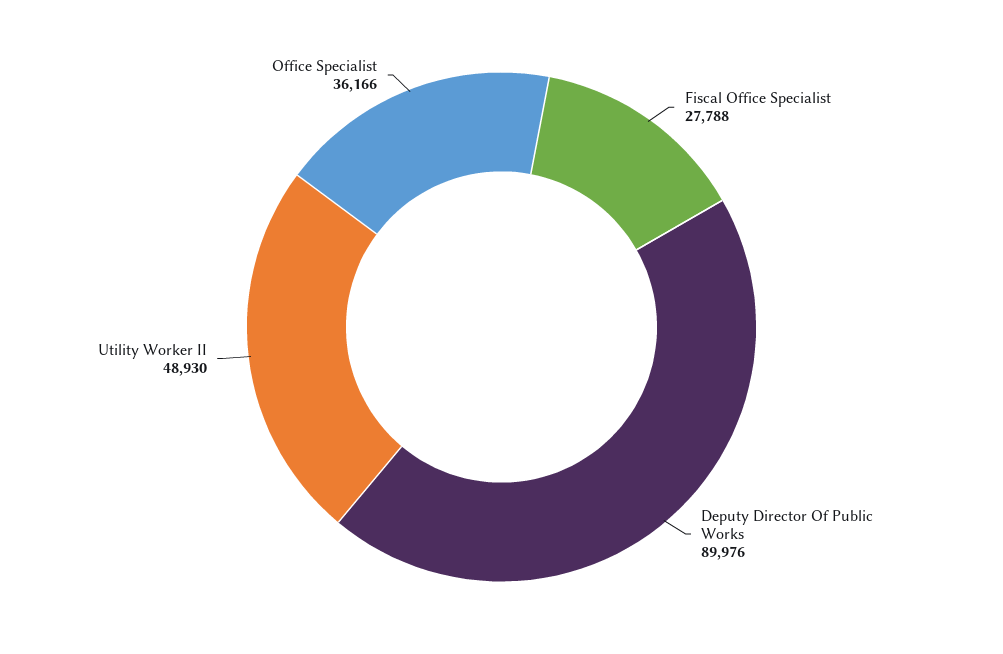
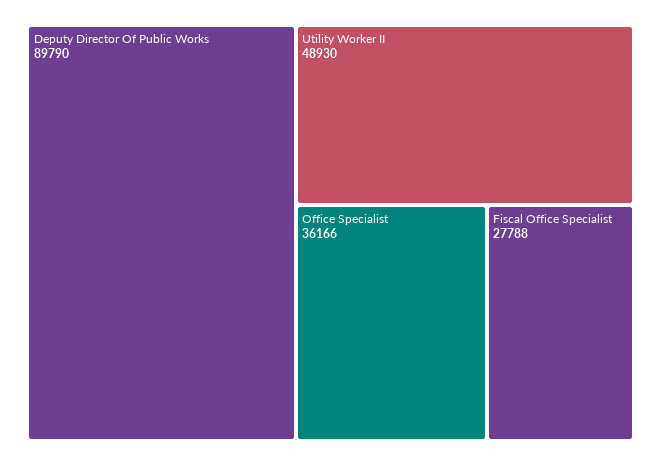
  {
    "Fiscal Office Specialist": 27788,
-   "Deputy Director Of Public Works": 89976,
+   "Deputy Director Of Public Works": 89790,
    "Utility Worker II": 48930,
    "Office Specialist": 36166
  }

